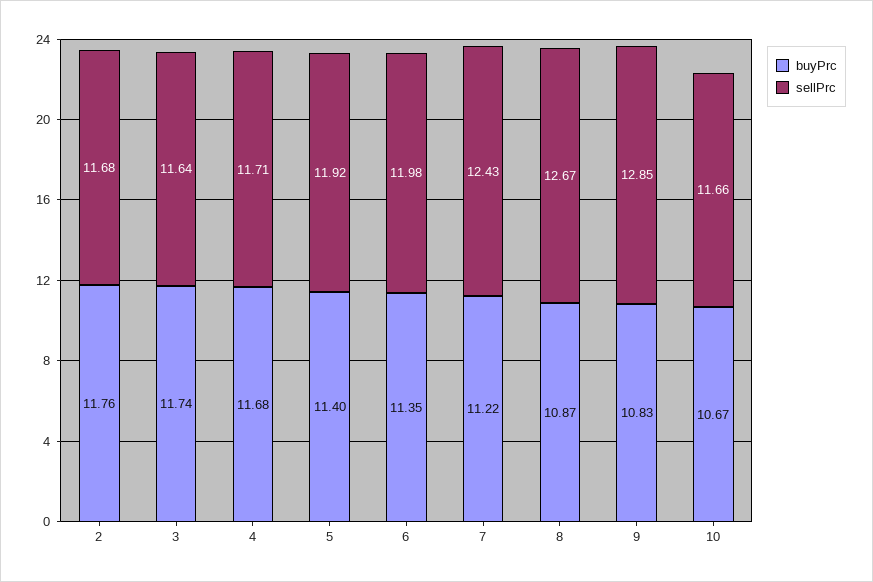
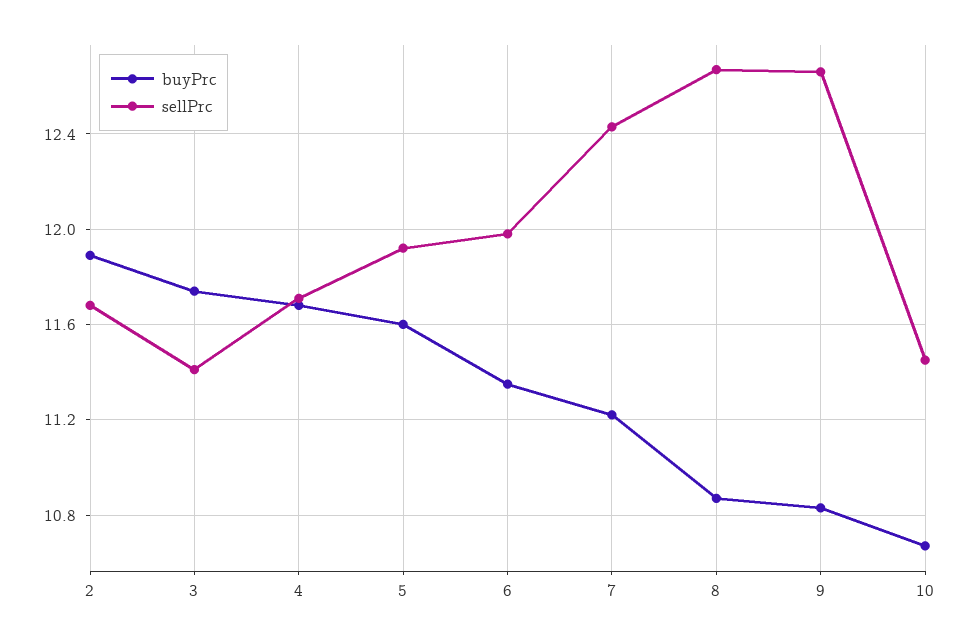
  {
    "buyPrc": {
-     "2": 11.76,
+     "2": 11.9,
      "3": 11.74,
      "4": 11.68,
-     "5": 11.4,
+     "5": 11.6,
      "6": 11.35,
      "7": 11.22,
      "8": 10.87,
      "9": 10.83,
      "10": 10.67
    },
    "sellPrc": {
      "2": 11.68,
-     "3": 11.64,
+     "3": 11.4,
      "4": 11.71,
      "5": 11.92,
      "6": 11.98,
      "7": 12.43,
      "8": 12.67,
-     "9": 12.85,
+     "9": 12.65,
-     "10": 11.66
+     "10": 11.45
    }
  }

